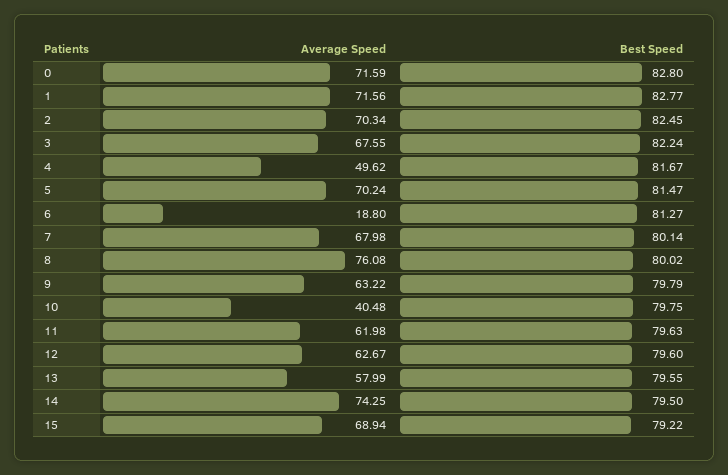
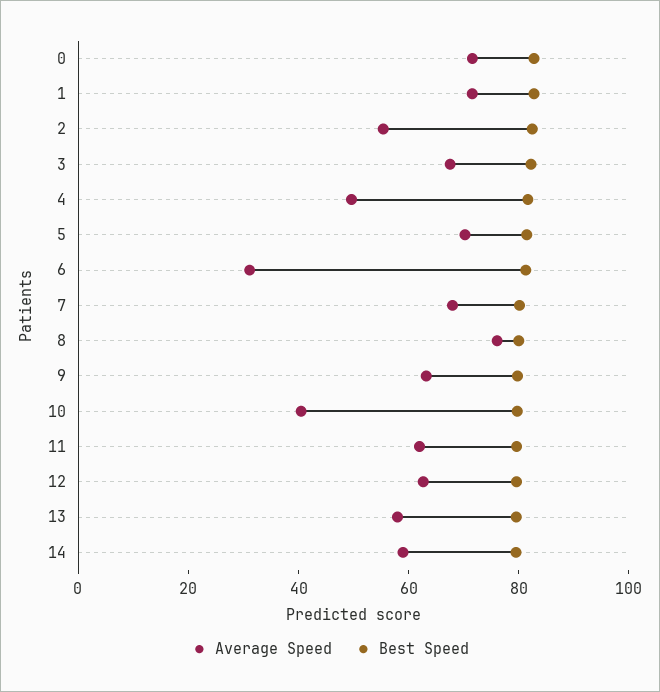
  {
    "Average Speed": {
      "0": 71.59,
      "1": 71.56,
-     "2": 70.34,
+     "2": 55,
      "3": 67.55,
      "4": 49.62,
      "5": 70.24,
-     "6": 18.8,
+     "6": 30,
      "7": 67.98,
      "8": 76.08,
      "9": 63.22,
      "10": 40.48,
      "11": 61.98,
      "12": 62.67,
      "13": 57.99,
-     "14": 74.25,
+     "14": 60
-     "15": 68.94
    },
    "Best Speed": {
      "0": 82.8,
      "1": 82.77,
      "2": 82.45,
      "3": 82.24,
      "4": 81.67,
      "5": 81.47,
      "6": 81.27,
      "7": 80.14,
      "8": 80.02,
      "9": 79.79,
      "10": 79.75,
      "11": 79.63,
      "12": 79.6,
      "13": 79.55,
-     "14": 79.5,
+     "14": 79.5
-     "15": 79.22
    }
  }

